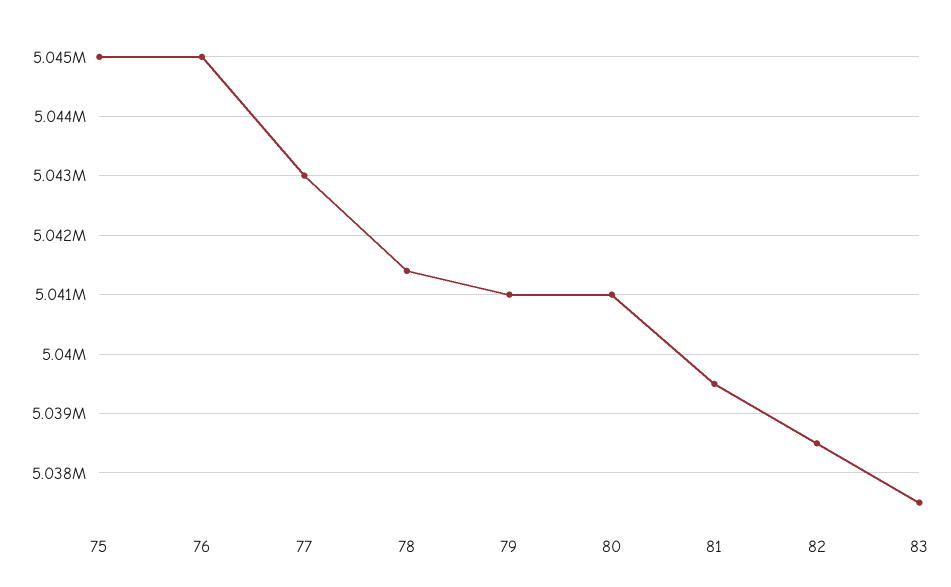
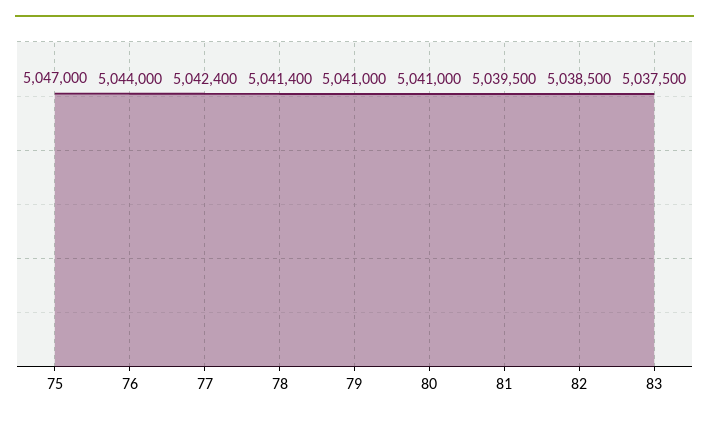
  {
-   "75": 5045000,
+   "75": 5047000,
-   "76": 5045000,
+   "76": 5044000,
-   "77": 5043000,
+   "77": 5042400,
    "78": 5041400,
    "79": 5041000,
    "80": 5041000,
    "81": 5039500,
    "82": 5038500,
    "83": 5037500
  }

